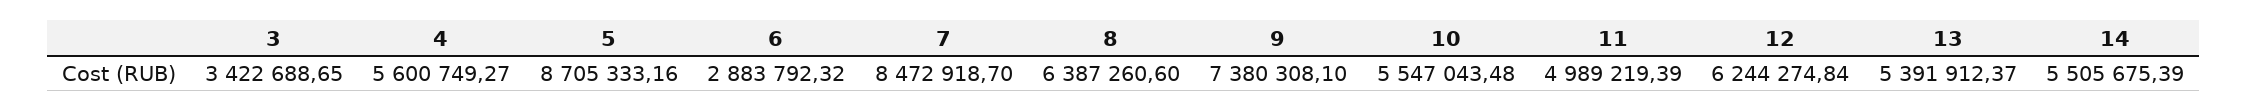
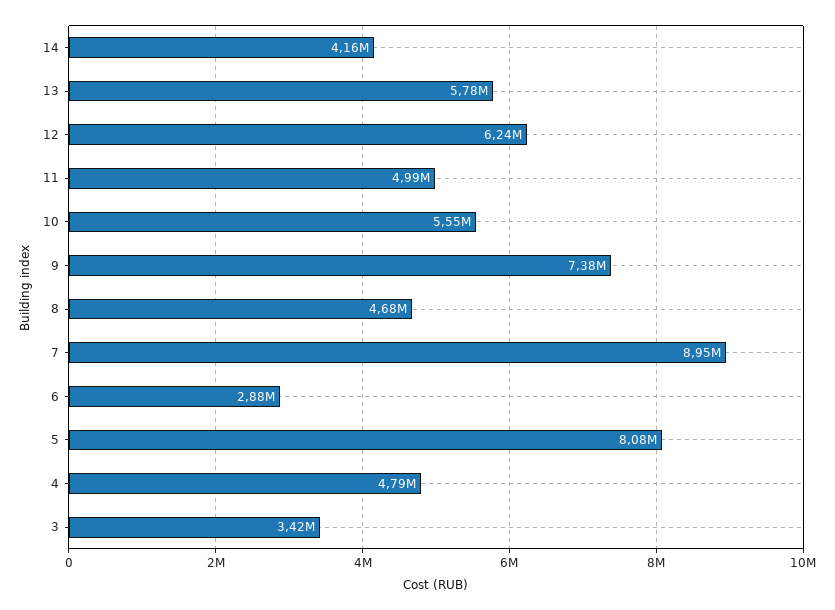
  {
    "3": 3422688.65,
-   "4": 5600749.27,
+   "4": 4790000,
-   "5": 8705333.16,
+   "5": 8080000,
    "6": 2883792.32,
-   "7": 8472918.7,
+   "7": 8950000,
-   "8": 6387260.6,
+   "8": 4680000,
    "9": 7380308.1,
    "10": 5547043.48,
    "11": 4989219.39,
    "12": 6244274.84,
-   "13": 5391912.37,
+   "13": 5780000,
-   "14": 5505675.39
+   "14": 4160000
  }

